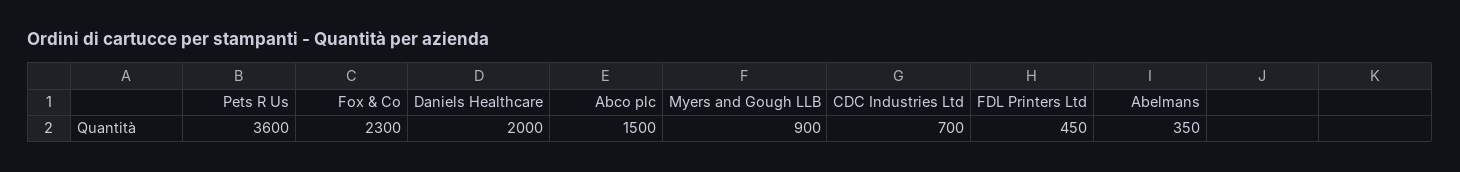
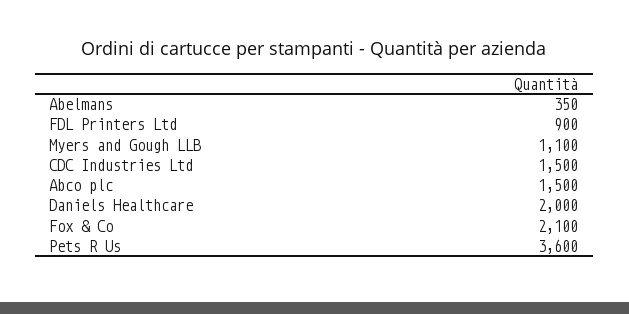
  {
    "Pets R Us": 3600,
-   "Fox & Co": 2300,
+   "Fox & Co": 2100,
    "Daniels Healthcare": 2000,
    "Abco plc": 1500,
-   "Myers and Gough LLB": 900,
+   "Myers and Gough LLB": 1100,
-   "CDC Industries Ltd": 700,
+   "CDC Industries Ltd": 1500,
-   "FDL Printers Ltd": 450,
+   "FDL Printers Ltd": 900,
    "Abelmans": 350
  }

